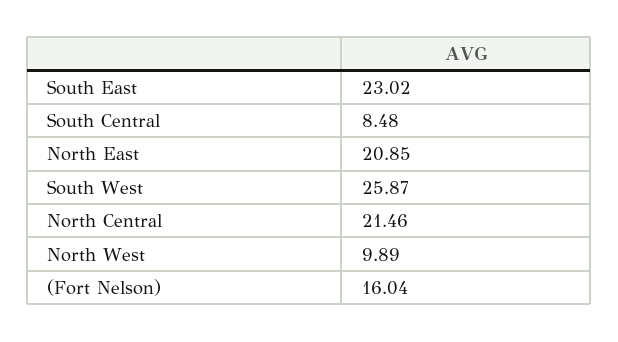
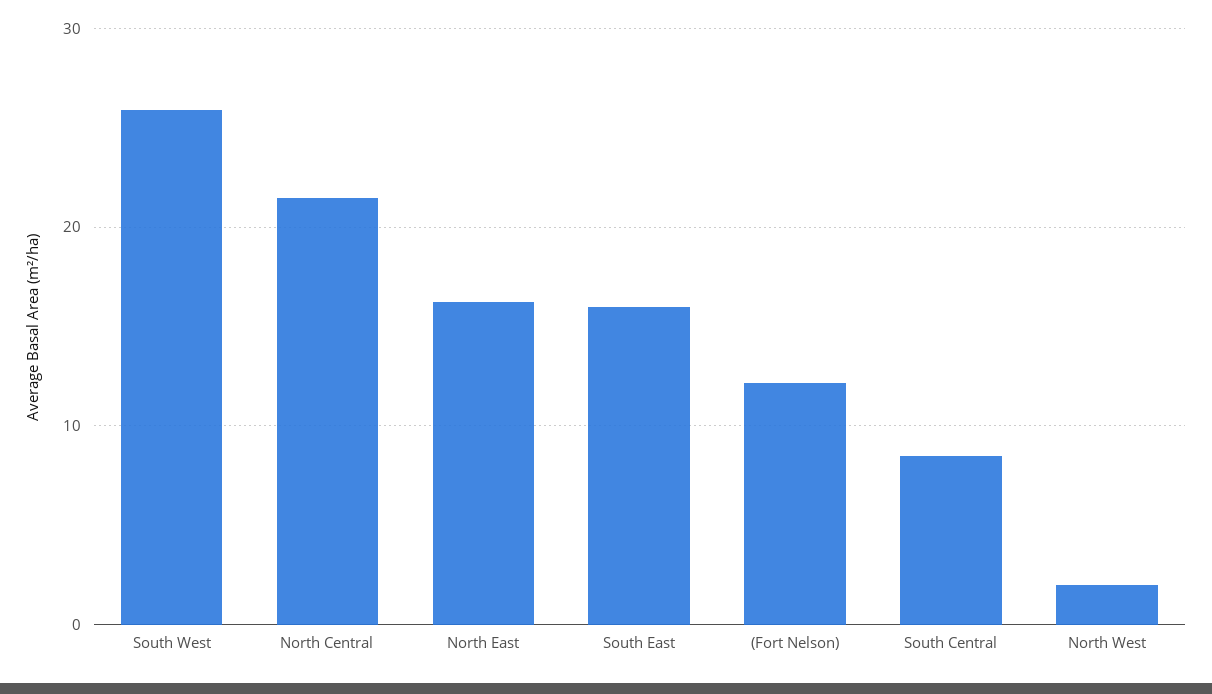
  {
-   "South East": 23.02,
+   "South East": 16,
    "South Central": 8.48,
-   "North East": 20.85,
+   "North East": 16,
    "South West": 25.87,
    "North Central": 21.46,
-   "North West": 9.89,
+   "North West": 2,
-   "(Fort Nelson)": 16.04
+   "(Fort Nelson)": 12
  }

